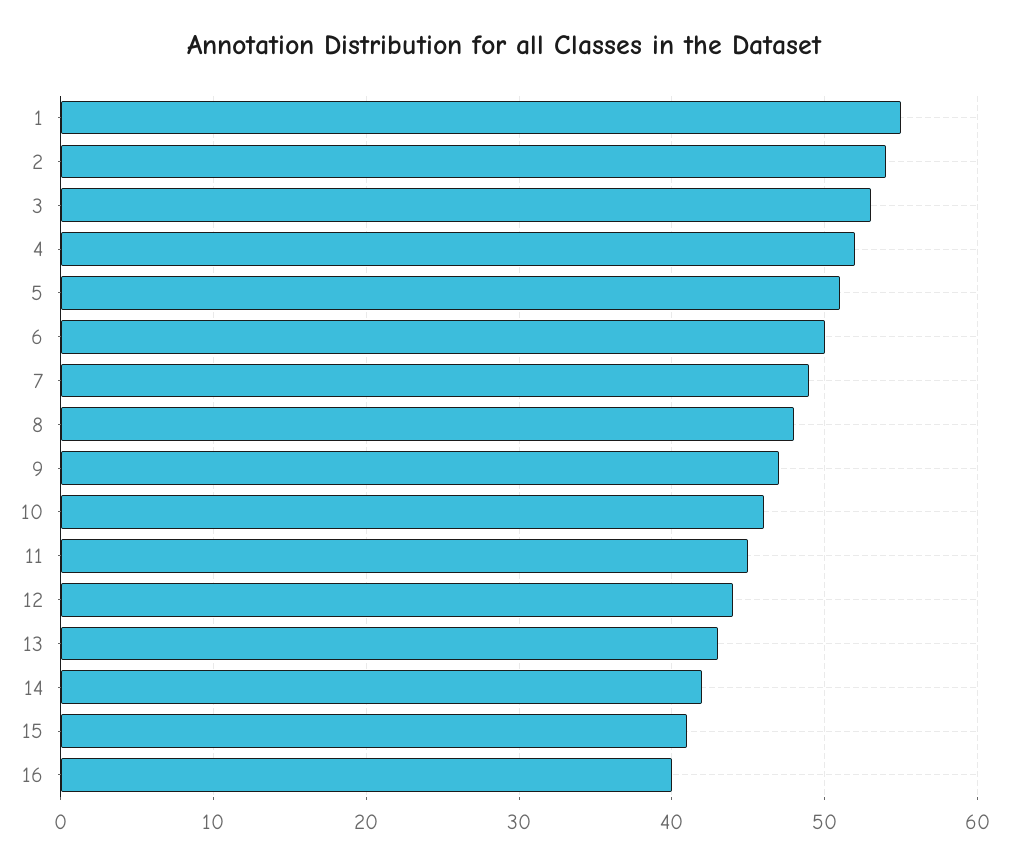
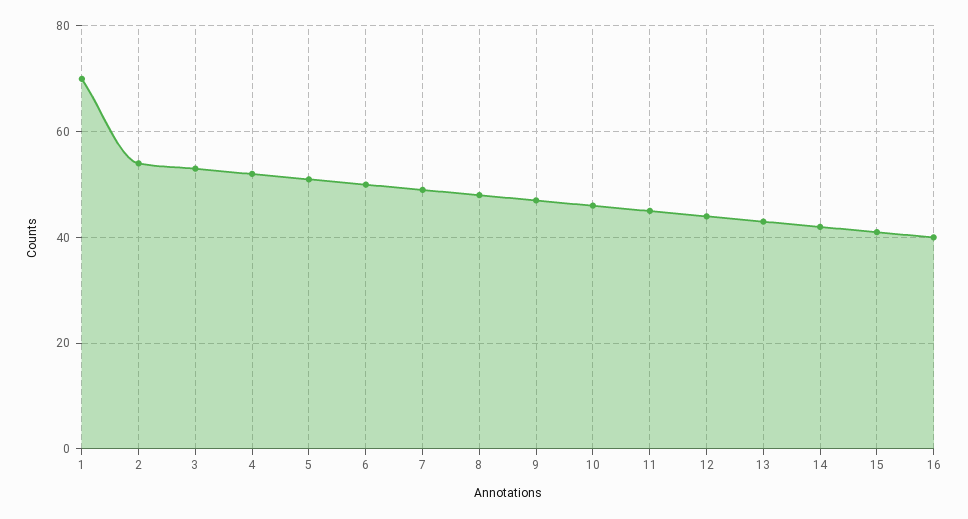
  {
-   "1": 55,
+   "1": 70,
    "2": 54,
    "3": 53,
    "4": 52,
    "5": 51,
    "6": 50,
    "7": 49,
    "8": 48,
    "9": 47,
    "10": 46,
    "11": 45,
    "12": 44,
    "13": 43,
    "14": 42,
    "15": 41,
    "16": 40
  }

